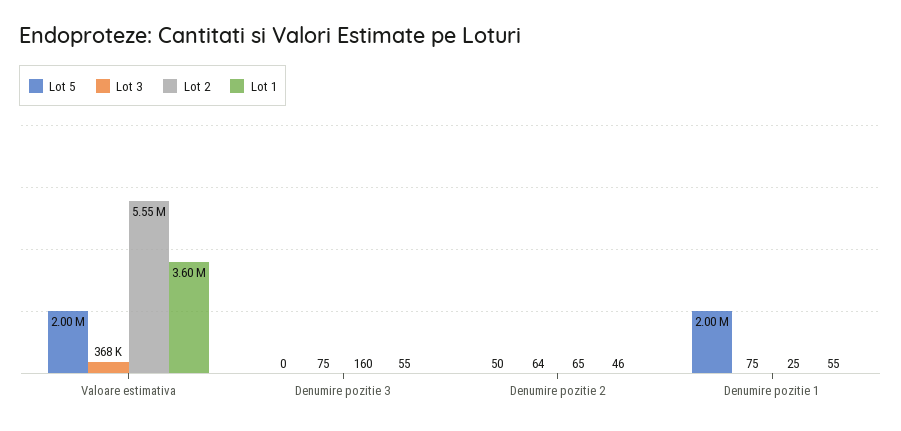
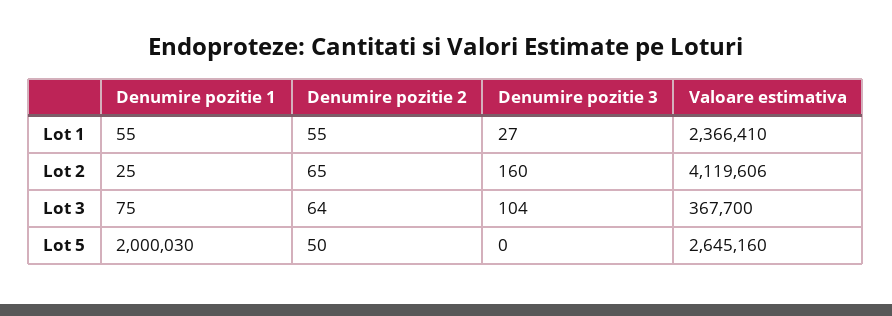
  {
    "Lot 5": {
-     "Valoare estimativa": 2000000,
+     "Valoare estimativa": 2645160,
      "Denumire pozitie 3": 0,
      "Denumire pozitie 2": 50,
      "Denumire pozitie 1": 2000030
    },
    "Lot 3": {
      "Valoare estimativa": 367700,
-     "Denumire pozitie 3": 75,
+     "Denumire pozitie 3": 104,
      "Denumire pozitie 2": 64,
      "Denumire pozitie 1": 75
    },
    "Lot 2": {
-     "Valoare estimativa": 5550000,
+     "Valoare estimativa": 4119606,
      "Denumire pozitie 3": 160,
      "Denumire pozitie 2": 65,
      "Denumire pozitie 1": 25
    },
    "Lot 1": {
-     "Valoare estimativa": 3600000,
+     "Valoare estimativa": 2366410,
-     "Denumire pozitie 3": 55,
+     "Denumire pozitie 3": 27,
-     "Denumire pozitie 2": 46,
+     "Denumire pozitie 2": 55,
      "Denumire pozitie 1": 55
    }
  }

